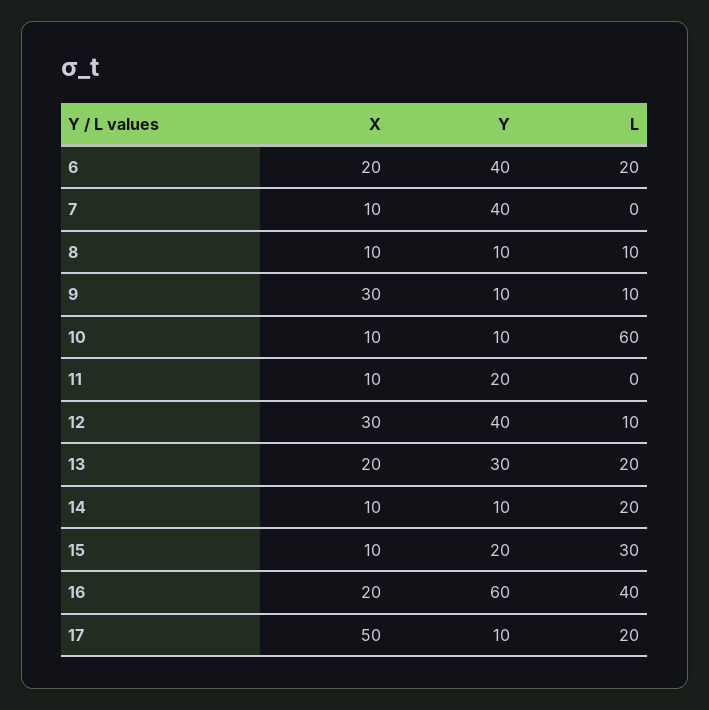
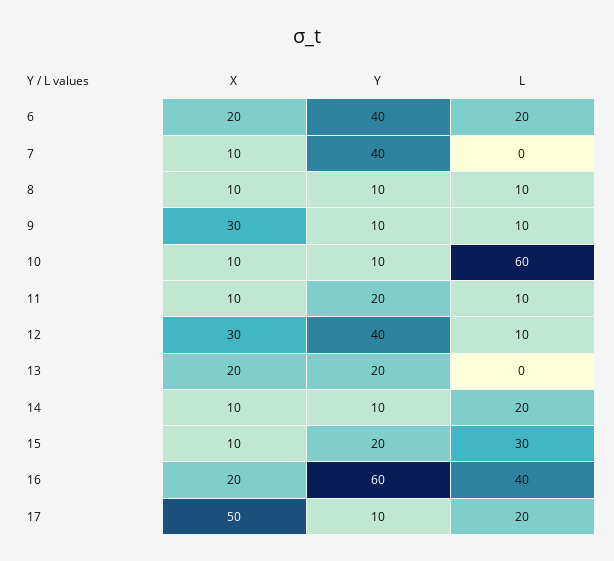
  {
    "X": {
      "6": 20,
      "7": 10,
      "8": 10,
      "9": 30,
      "10": 10,
      "11": 10,
      "12": 30,
      "13": 20,
      "14": 10,
      "15": 10,
      "16": 20,
      "17": 50
    },
    "Y": {
      "6": 40,
      "7": 40,
      "8": 10,
      "9": 10,
      "10": 10,
      "11": 20,
      "12": 40,
-     "13": 30,
+     "13": 20,
      "14": 10,
      "15": 20,
      "16": 60,
      "17": 10
    },
    "L": {
      "6": 20,
      "7": 0,
      "8": 10,
      "9": 10,
      "10": 60,
-     "11": 0,
+     "11": 10,
      "12": 10,
-     "13": 20,
+     "13": 0,
      "14": 20,
      "15": 30,
      "16": 40,
      "17": 20
    }
  }

